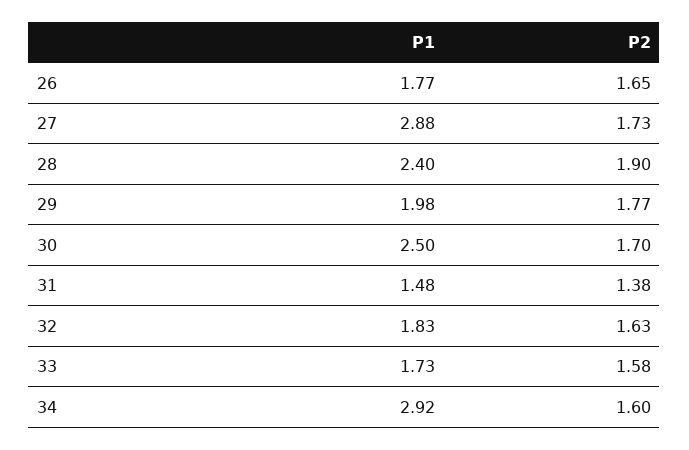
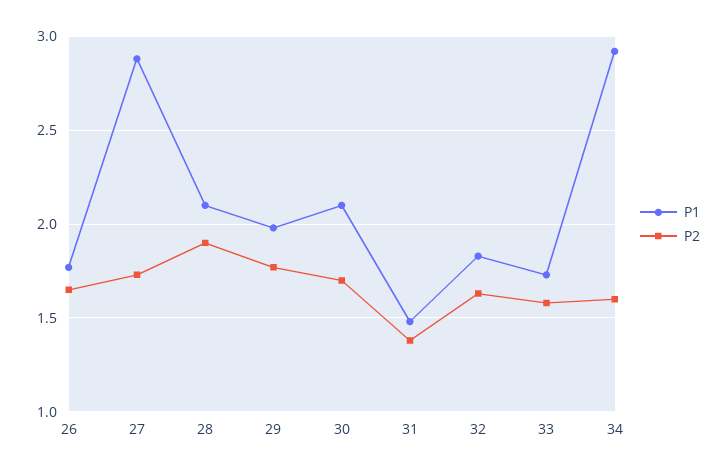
  {
    "P1": {
      "26": 1.77,
      "27": 2.88,
-     "28": 2.4,
+     "28": 2.1,
      "29": 1.98,
-     "30": 2.5,
+     "30": 2.1,
      "31": 1.48,
      "32": 1.83,
      "33": 1.73,
      "34": 2.92
    },
    "P2": {
      "26": 1.65,
      "27": 1.73,
      "28": 1.9,
      "29": 1.77,
      "30": 1.7,
      "31": 1.38,
      "32": 1.63,
      "33": 1.58,
      "34": 1.6
    }
  }

